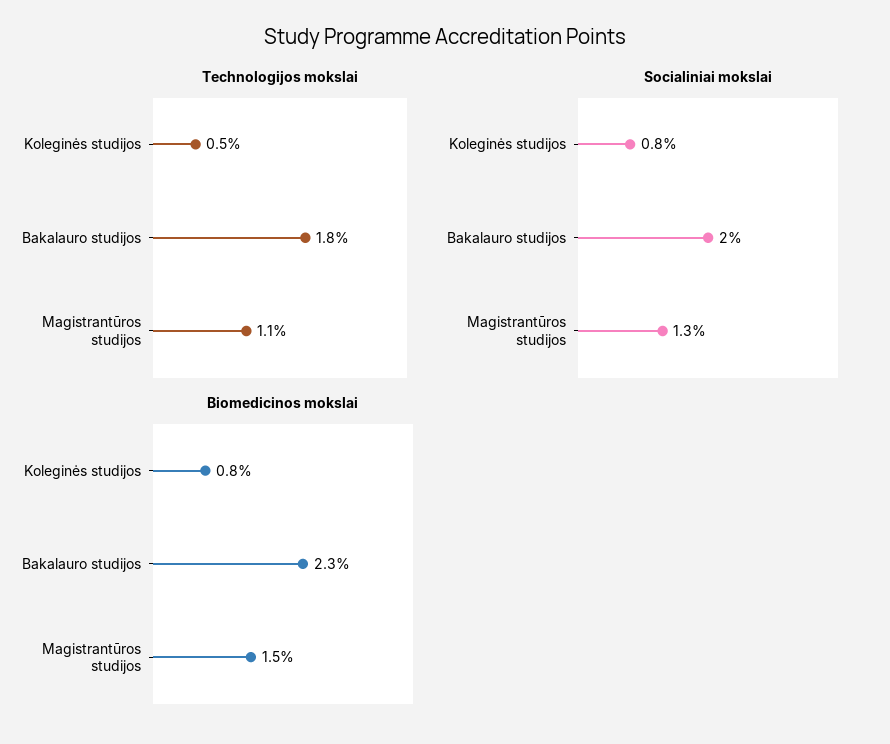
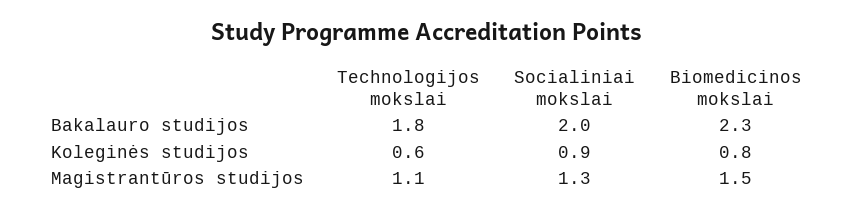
  {
    "Technologijos mokslai": {
-     "Koleginės studijos": 0.5,
+     "Koleginės studijos": 0.6,
      "Bakalauro studijos": 1.8,
      "Magistrantūros studijos": 1.1
    },
    "Socialiniai mokslai": {
-     "Koleginės studijos": 0.8,
+     "Koleginės studijos": 0.9,
      "Bakalauro studijos": 2,
      "Magistrantūros studijos": 1.3
    },
    "Biomedicinos mokslai": {
      "Koleginės studijos": 0.8,
      "Bakalauro studijos": 2.3,
      "Magistrantūros studijos": 1.5
    }
  }

